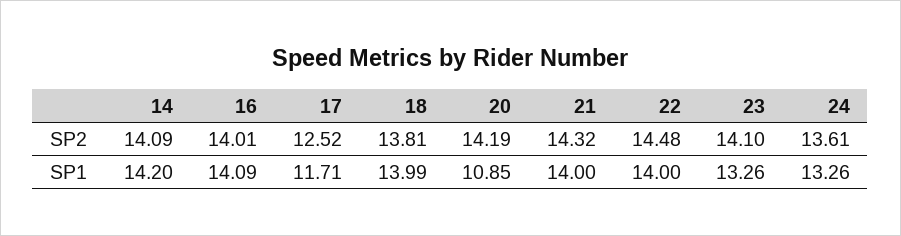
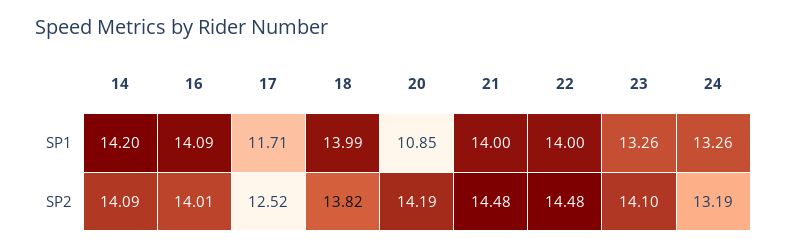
  {
    "14": {
      "SP2": 14.09,
      "SP1": 14.2
    },
    "16": {
      "SP2": 14.01,
      "SP1": 14.09
    },
    "17": {
      "SP2": 12.52,
      "SP1": 11.71
    },
    "18": {
-     "SP2": 13.81,
+     "SP2": 13.82,
      "SP1": 13.99
    },
    "20": {
      "SP2": 14.19,
      "SP1": 10.85
    },
    "21": {
-     "SP2": 14.32,
+     "SP2": 14.48,
      "SP1": 14
    },
    "22": {
      "SP2": 14.48,
      "SP1": 14
    },
    "23": {
      "SP2": 14.1,
      "SP1": 13.26
    },
    "24": {
-     "SP2": 13.61,
+     "SP2": 13.19,
      "SP1": 13.26
    }
  }

